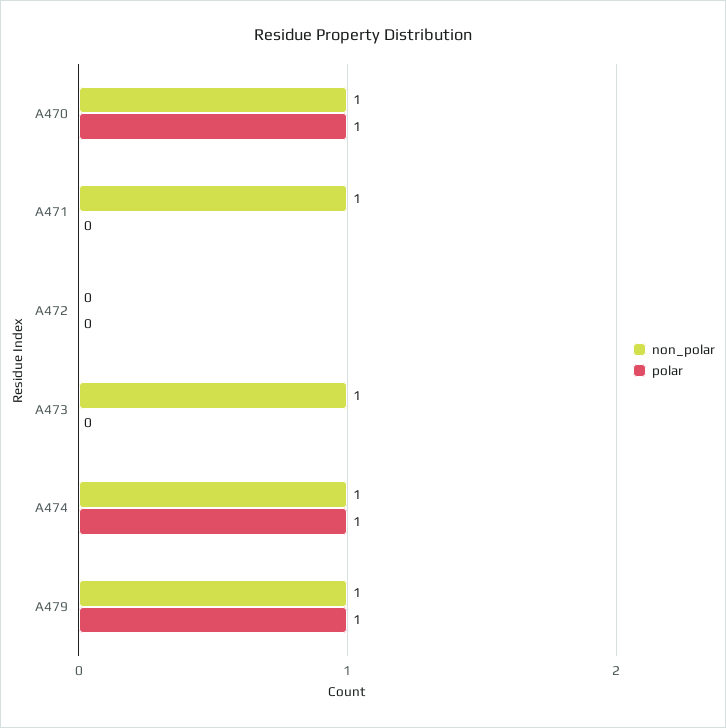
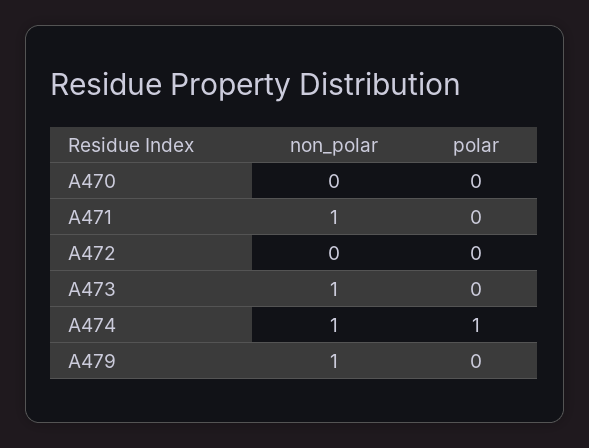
  {
    "non_polar": {
-     "A470": 1,
+     "A470": 0,
      "A471": 1,
      "A472": 0,
      "A473": 1,
      "A474": 1,
      "A479": 1
    },
    "polar": {
-     "A470": 1,
+     "A470": 0,
      "A471": 0,
      "A472": 0,
      "A473": 0,
      "A474": 1,
-     "A479": 1
+     "A479": 0
    }
  }

